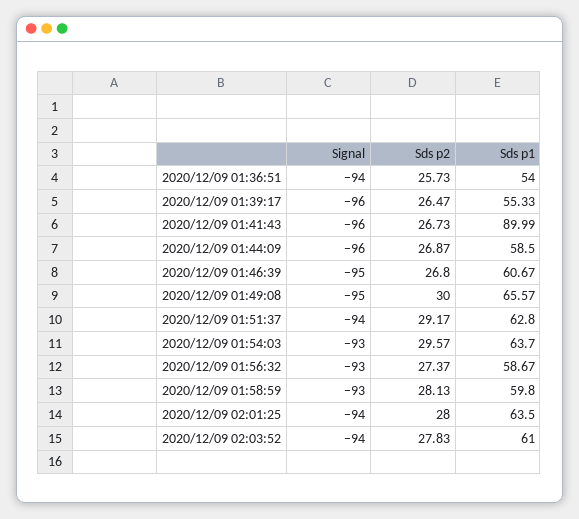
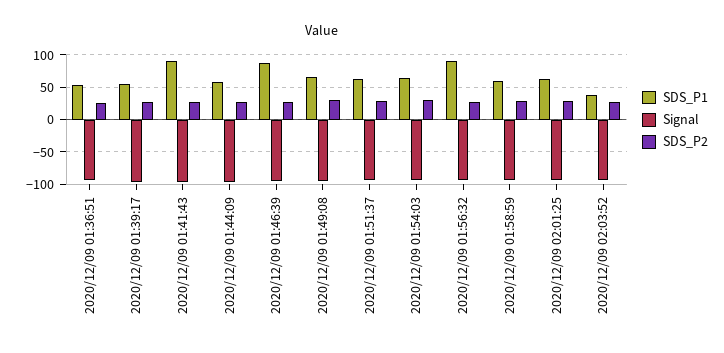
  {
    "Signal": {
      "2020/12/09 01:36:51": -94,
      "2020/12/09 01:39:17": -96,
      "2020/12/09 01:41:43": -96,
      "2020/12/09 01:44:09": -96,
      "2020/12/09 01:46:39": -95,
      "2020/12/09 01:49:08": -95,
      "2020/12/09 01:51:37": -94,
      "2020/12/09 01:54:03": -93,
      "2020/12/09 01:56:32": -93,
      "2020/12/09 01:58:59": -93,
      "2020/12/09 02:01:25": -94,
      "2020/12/09 02:03:52": -94
    },
    "Sds p2": {
      "2020/12/09 01:36:51": 25.73,
      "2020/12/09 01:39:17": 26.47,
      "2020/12/09 01:41:43": 26.73,
      "2020/12/09 01:44:09": 26.87,
      "2020/12/09 01:46:39": 26.8,
      "2020/12/09 01:49:08": 30,
      "2020/12/09 01:51:37": 29.17,
      "2020/12/09 01:54:03": 29.57,
      "2020/12/09 01:56:32": 27.37,
      "2020/12/09 01:58:59": 28.13,
      "2020/12/09 02:01:25": 28,
      "2020/12/09 02:03:52": 27.83
    },
    "Sds p1": {
      "2020/12/09 01:36:51": 54,
      "2020/12/09 01:39:17": 55.33,
      "2020/12/09 01:41:43": 89.99,
      "2020/12/09 01:44:09": 58.5,
-     "2020/12/09 01:46:39": 60.67,
+     "2020/12/09 01:46:39": 90,
      "2020/12/09 01:49:08": 65.57,
      "2020/12/09 01:51:37": 62.8,
      "2020/12/09 01:54:03": 63.7,
-     "2020/12/09 01:56:32": 58.67,
+     "2020/12/09 01:56:32": 90,
      "2020/12/09 01:58:59": 59.8,
      "2020/12/09 02:01:25": 63.5,
-     "2020/12/09 02:03:52": 61
+     "2020/12/09 02:03:52": 40
    }
  }

